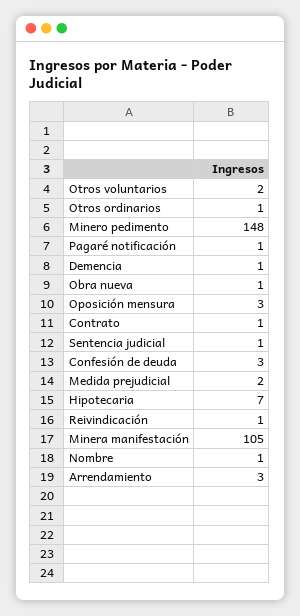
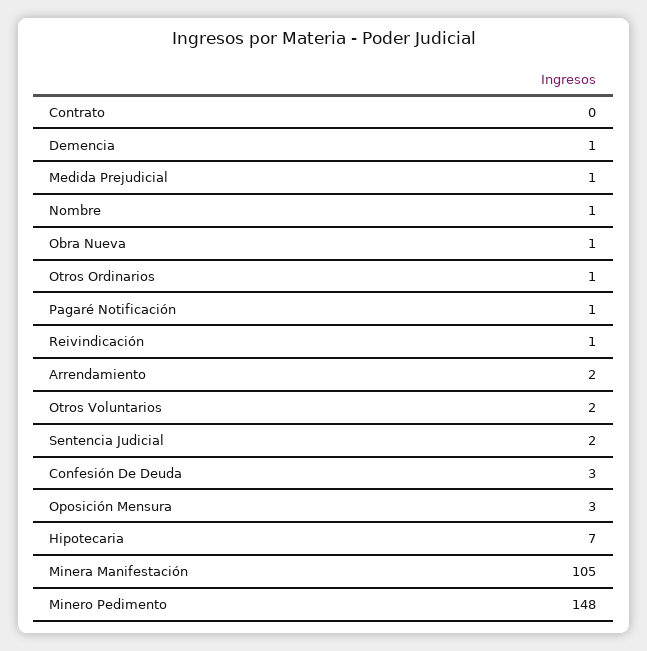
  {
    "Otros voluntarios": 2,
    "Otros ordinarios": 1,
    "Minero pedimento": 148,
    "Pagaré notificación": 1,
    "Demencia": 1,
    "Obra nueva": 1,
    "Oposición mensura": 3,
-   "Contrato": 1,
+   "Contrato": 0,
-   "Sentencia judicial": 1,
+   "Sentencia judicial": 2,
    "Confesión de deuda": 3,
-   "Medida prejudicial": 2,
+   "Medida prejudicial": 1,
    "Hipotecaria": 7,
    "Reivindicación": 1,
    "Minera manifestación": 105,
    "Nombre": 1,
-   "Arrendamiento": 3
+   "Arrendamiento": 2
  }

